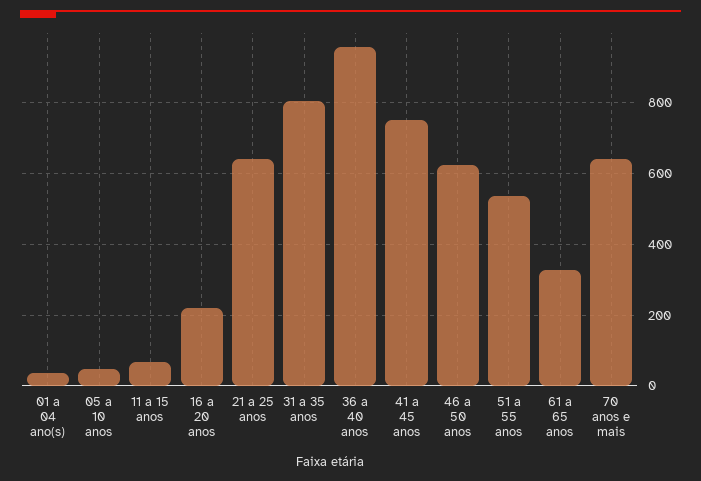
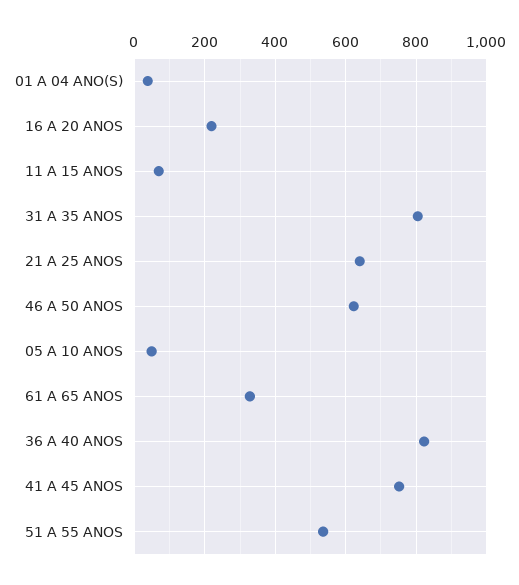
  {
    "01 a 04 ano(s)": 40,
    "05 a 10 anos": 40,
    "11 a 15 anos": 60,
    "16 a 20 anos": 220,
    "21 a 25 anos": 640,
    "31 a 35 anos": 800,
-   "36 a 40 anos": 960,
+   "36 a 40 anos": 820,
    "41 a 45 anos": 760,
    "46 a 50 anos": 620,
    "51 a 55 anos": 540,
-   "61 a 65 anos": 320,
+   "61 a 65 anos": 320
-   "70 anos e mais": 640
  }

